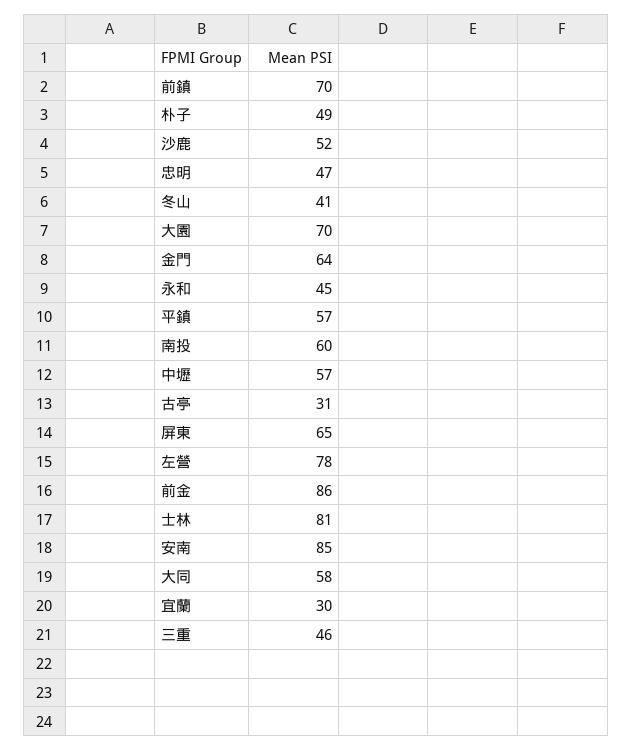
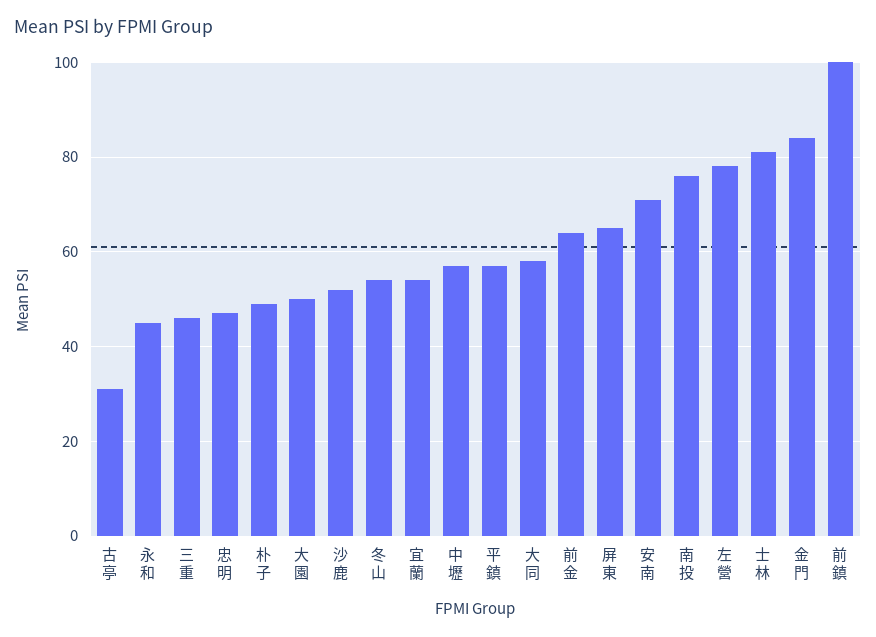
  {
-   "前鎮": 70,
+   "前鎮": 100,
    "朴子": 49,
    "沙鹿": 52,
    "忠明": 47,
-   "冬山": 41,
+   "冬山": 55,
-   "大園": 70,
+   "大園": 50,
-   "金門": 64,
+   "金門": 85,
    "永和": 45,
    "平鎮": 57,
-   "南投": 60,
+   "南投": 75,
    "中壢": 57,
    "古亭": 31,
    "屏東": 65,
    "左營": 78,
-   "前金": 86,
+   "前金": 65,
    "士林": 81,
-   "安南": 85,
+   "安南": 70,
    "大同": 58,
-   "宜蘭": 30,
+   "宜蘭": 55,
    "三重": 46
  }

